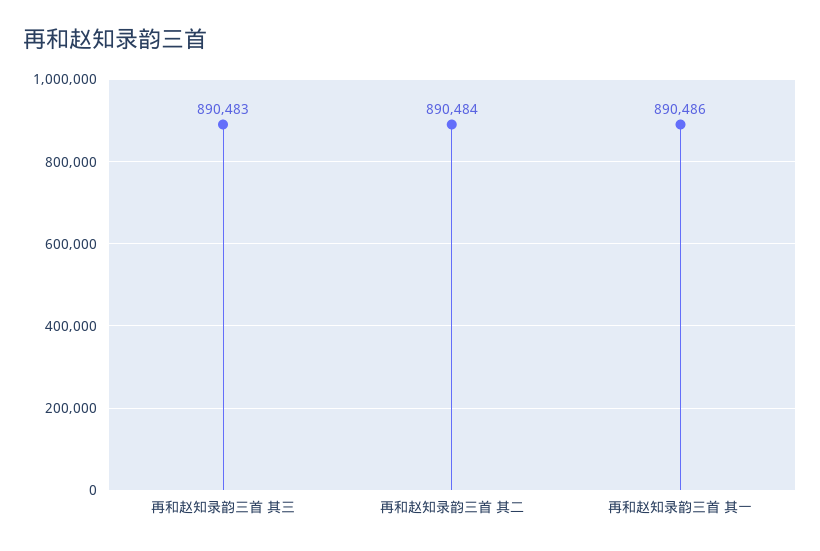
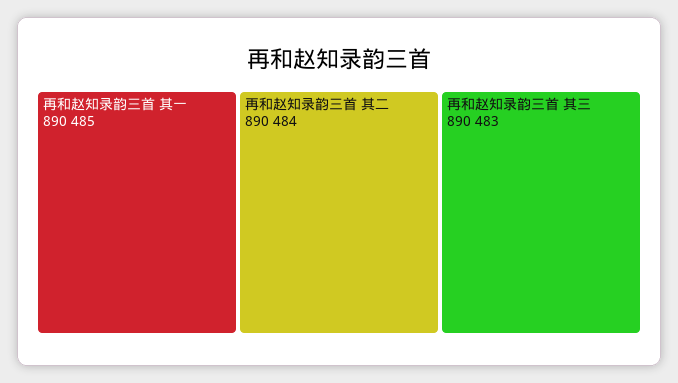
  {
    "再和赵知录韵三首 其三": 890483,
    "再和赵知录韵三首 其二": 890484,
-   "再和赵知录韵三首 其一": 890486
+   "再和赵知录韵三首 其一": 890485
  }

